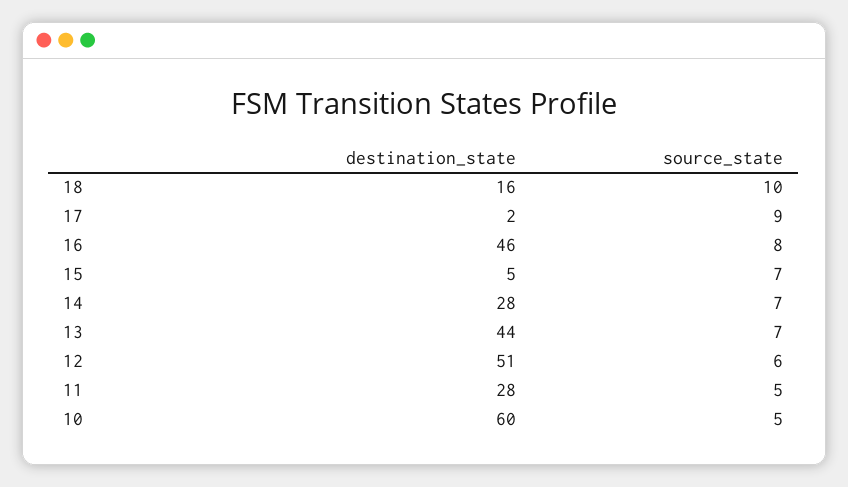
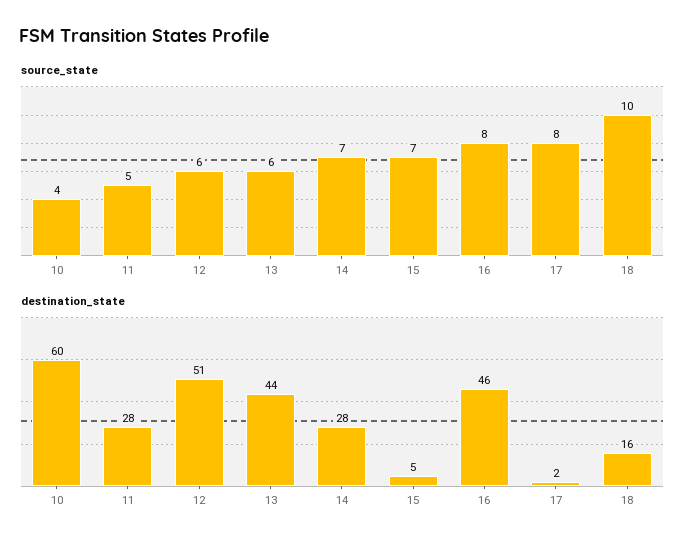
  {
    "destination_state": {
      "18": 16,
      "17": 2,
      "16": 46,
      "15": 5,
      "14": 28,
      "13": 44,
      "12": 51,
      "11": 28,
      "10": 60
    },
    "source_state": {
      "18": 10,
-     "17": 9,
+     "17": 8,
      "16": 8,
      "15": 7,
      "14": 7,
-     "13": 7,
+     "13": 6,
      "12": 6,
      "11": 5,
-     "10": 5
+     "10": 4
    }
  }

